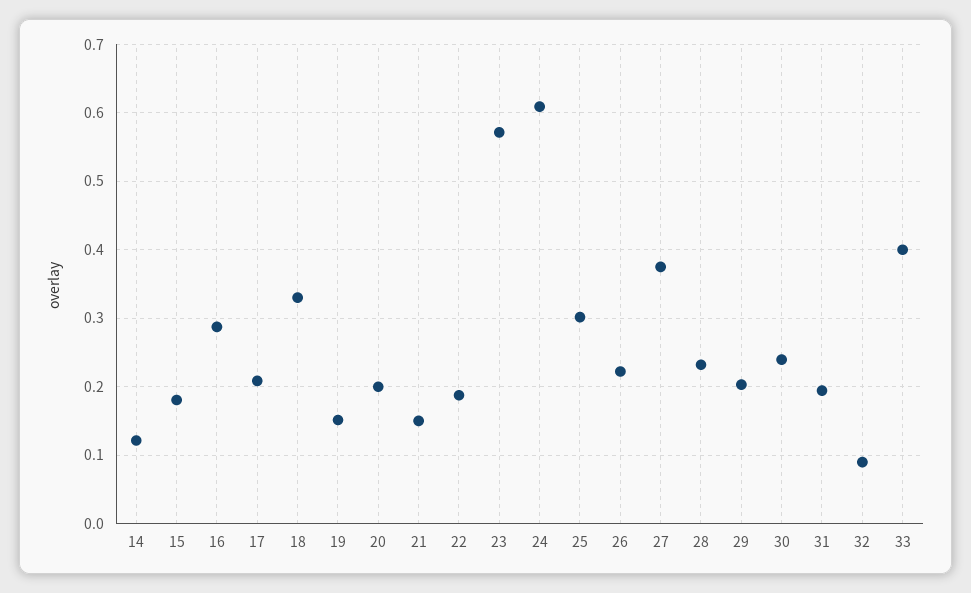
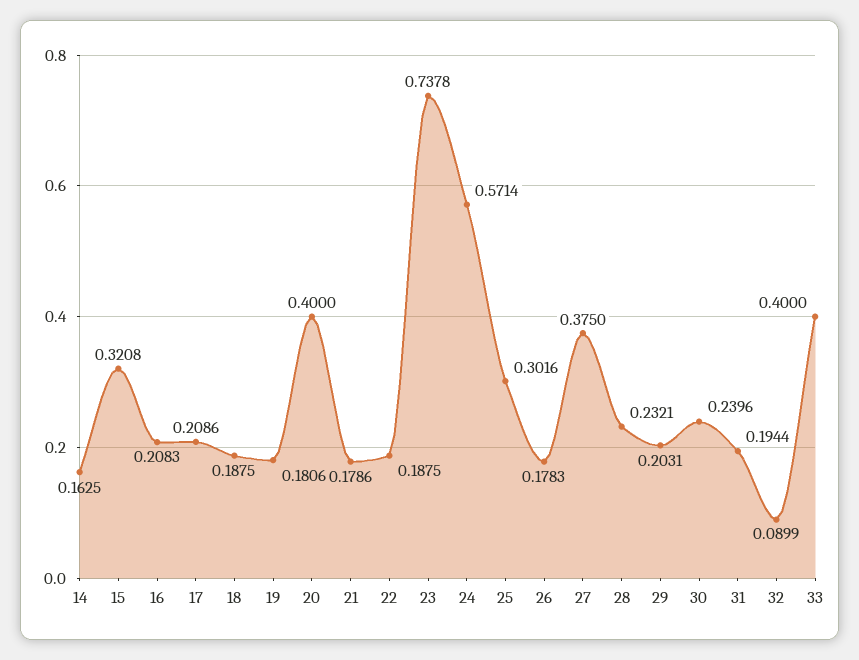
  {
-   "14": 0.12,
+   "14": 0.1625,
-   "15": 0.18,
+   "15": 0.3208,
-   "16": 0.29,
+   "16": 0.2083,
    "17": 0.2086,
-   "18": 0.33,
+   "18": 0.1875,
-   "19": 0.15,
+   "19": 0.1806,
-   "20": 0.2,
+   "20": 0.4,
-   "21": 0.15,
+   "21": 0.1786,
    "22": 0.1875,
-   "23": 0.57,
+   "23": 0.7378,
-   "24": 0.61,
+   "24": 0.5714,
    "25": 0.3016,
-   "26": 0.22,
+   "26": 0.1783,
    "27": 0.375,
    "28": 0.2321,
    "29": 0.2031,
    "30": 0.2396,
    "31": 0.1944,
    "32": 0.0899,
    "33": 0.4
  }

